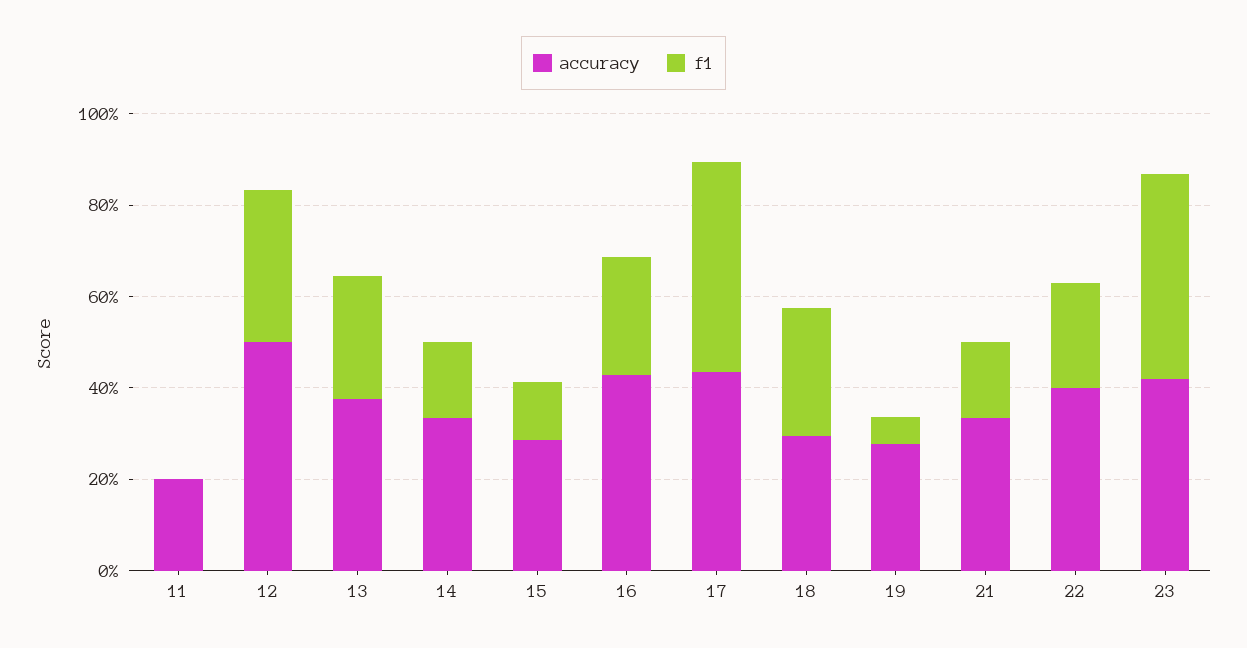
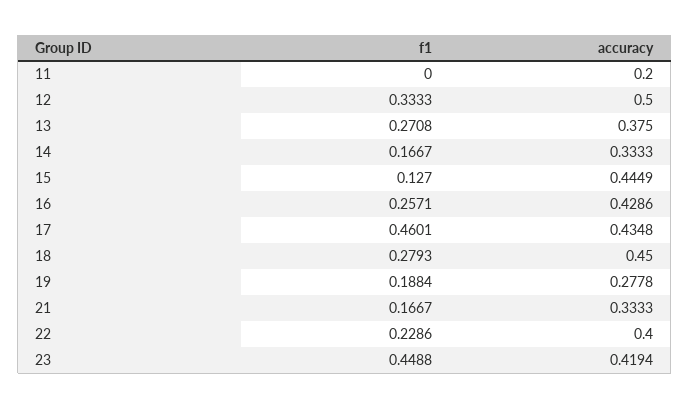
  {
    "accuracy": {
      "11": 0.2,
      "12": 0.5,
      "13": 0.375,
      "14": 0.3333,
-     "15": 0.3,
+     "15": 0.4449,
      "16": 0.4286,
      "17": 0.4348,
-     "18": 0.3,
+     "18": 0.45,
      "19": 0.2778,
      "21": 0.3333,
      "22": 0.4,
      "23": 0.4194
    },
    "f1": {
      "11": 0,
      "12": 0.3333,
      "13": 0.2708,
      "14": 0.1667,
      "15": 0.127,
      "16": 0.2571,
      "17": 0.4601,
      "18": 0.2793,
-     "19": 0.05,
+     "19": 0.1884,
      "21": 0.1667,
      "22": 0.2286,
      "23": 0.4488
    }
  }

